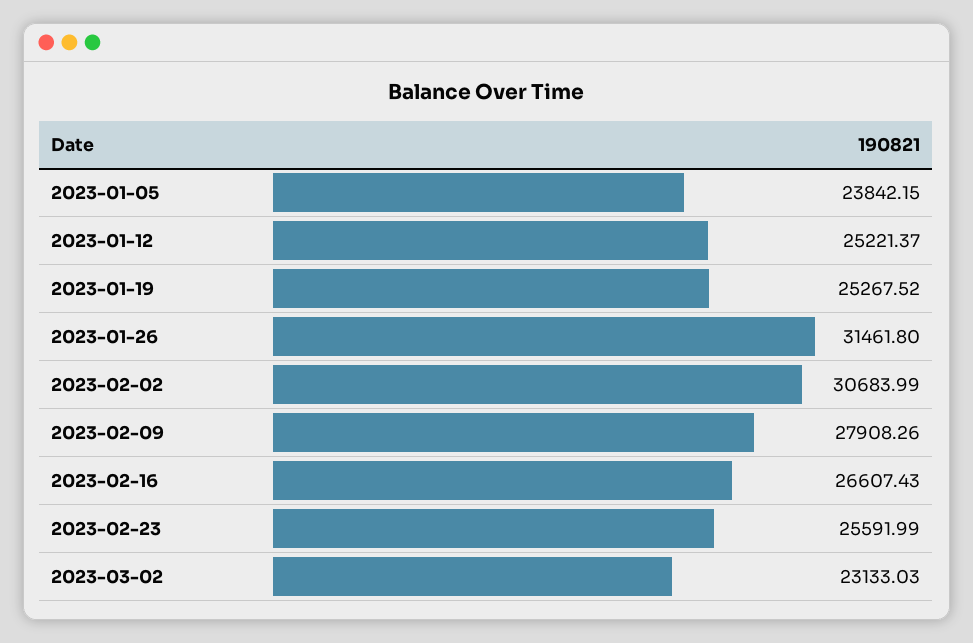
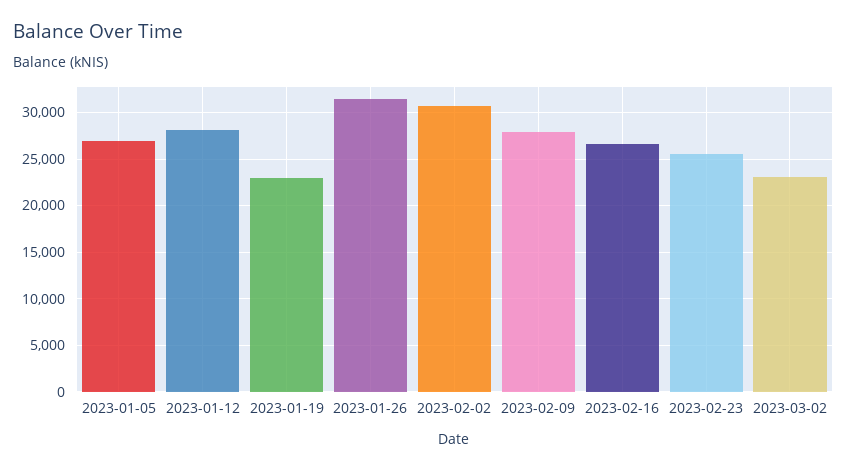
  {
-   "2023-01-05": 23842.15,
+   "2023-01-05": 27000,
-   "2023-01-12": 25221.37,
+   "2023-01-12": 28000,
-   "2023-01-19": 25267.52,
+   "2023-01-19": 23000,
    "2023-01-26": 31461.8,
    "2023-02-02": 30683.99,
    "2023-02-09": 27908.26,
    "2023-02-16": 26607.43,
    "2023-02-23": 25591.99,
    "2023-03-02": 23133.03
  }

